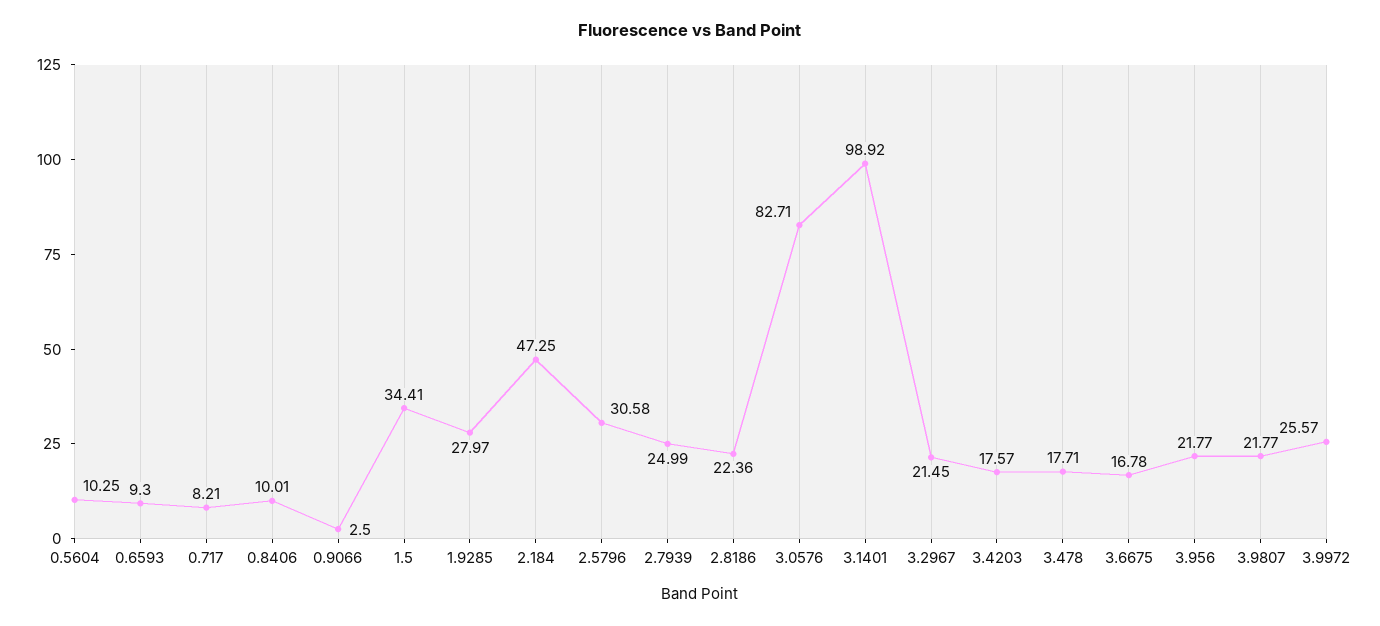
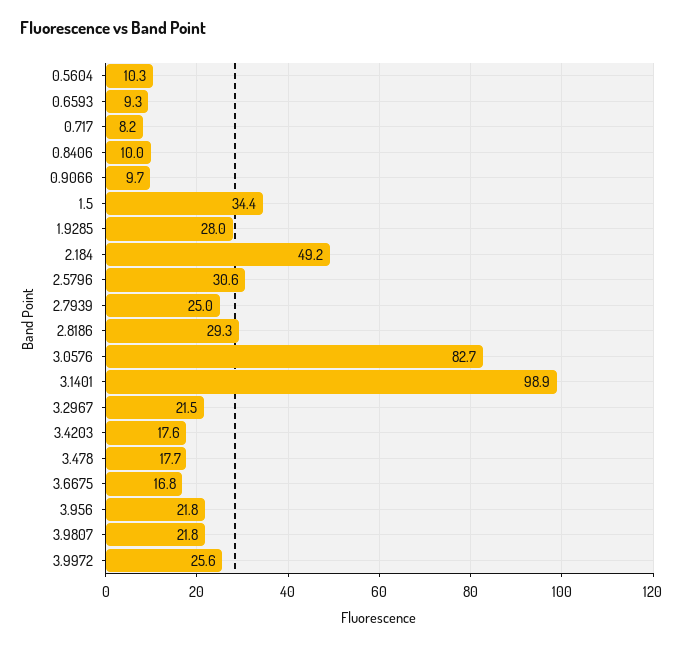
  {
    "0.5604": 10.25,
    "0.6593": 9.3,
    "0.717": 8.21,
    "0.8406": 10.01,
-   "0.9066": 2.5,
+   "0.9066": 9.7,
    "1.5": 34.41,
    "1.9285": 27.97,
-   "2.184": 47.25,
+   "2.184": 49.2,
    "2.5796": 30.58,
    "2.7939": 24.99,
-   "2.8186": 22.36,
+   "2.8186": 29.3,
    "3.0576": 82.71,
    "3.1401": 98.92,
    "3.2967": 21.45,
    "3.4203": 17.57,
    "3.478": 17.71,
    "3.6675": 16.78,
    "3.956": 21.77,
    "3.9807": 21.77,
    "3.9972": 25.57
  }

